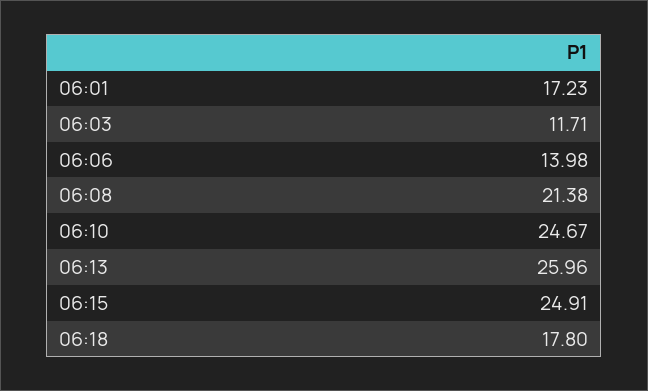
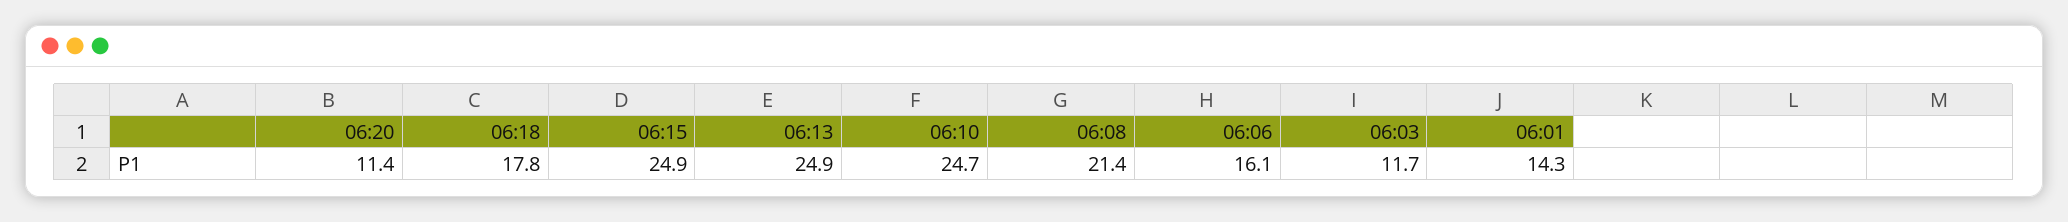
  {
-   "06:01": 17.23,
+   "06:01": 14.3,
    "06:03": 11.71,
-   "06:06": 13.98,
+   "06:06": 16.1,
    "06:08": 21.38,
    "06:10": 24.67,
-   "06:13": 25.96,
+   "06:13": 24.9,
    "06:15": 24.91,
-   "06:18": 17.8
+   "06:18": 17.8,
+   "06:20": 11.4
  }

